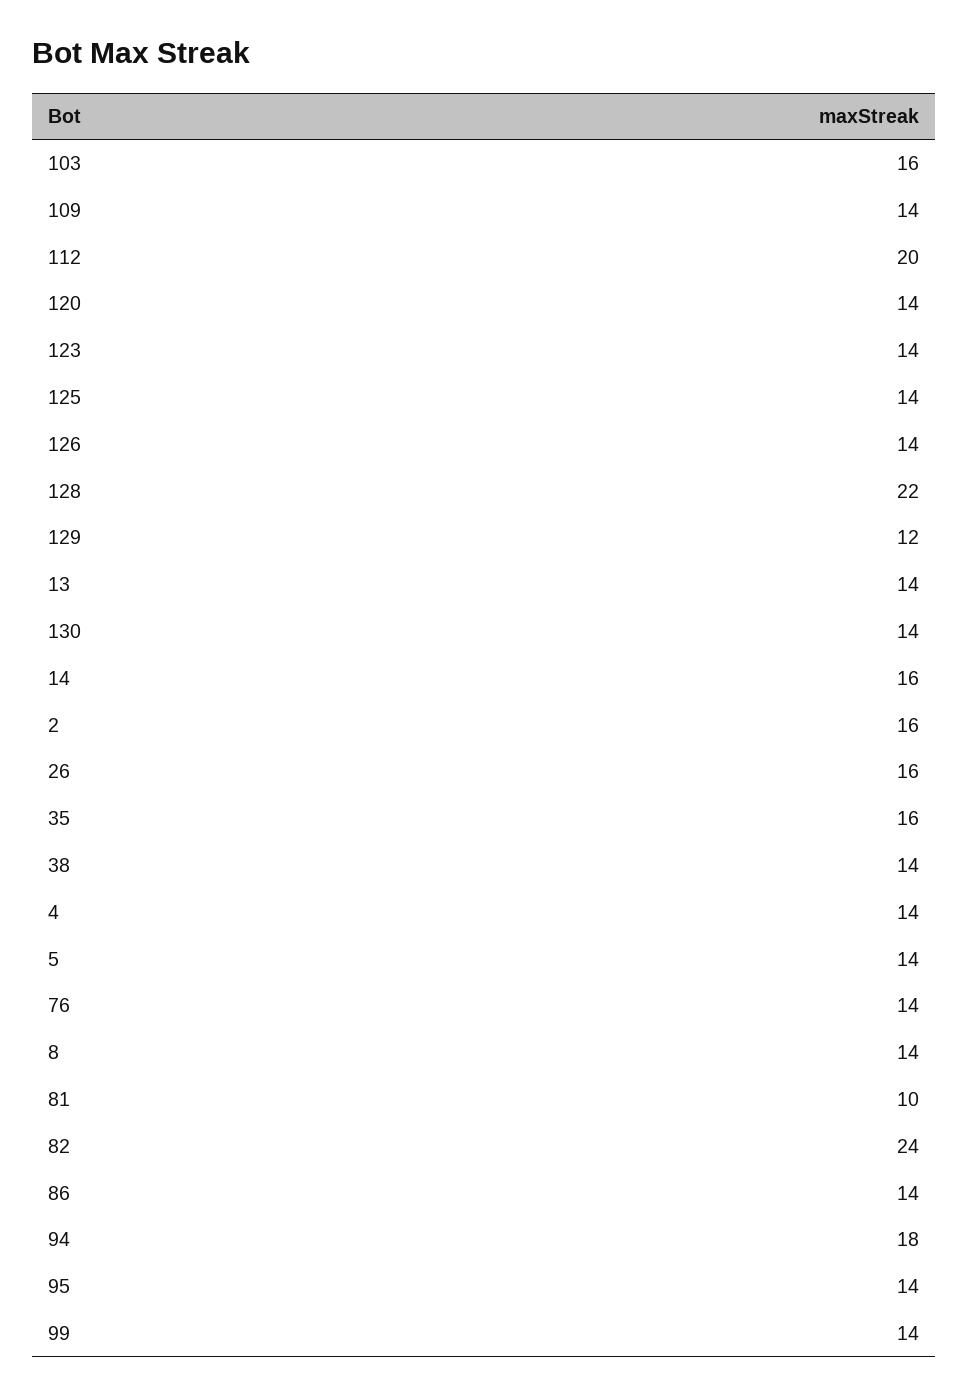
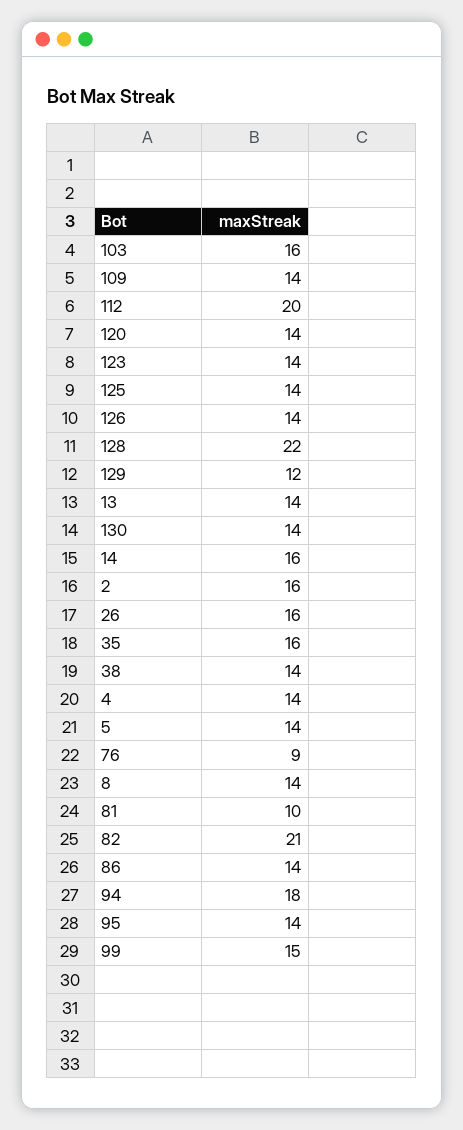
  {
    "103": 16,
    "109": 14,
    "112": 20,
    "120": 14,
    "123": 14,
    "125": 14,
    "126": 14,
    "128": 22,
    "129": 12,
    "13": 14,
    "130": 14,
    "14": 16,
    "2": 16,
    "26": 16,
    "35": 16,
    "38": 14,
    "4": 14,
    "5": 14,
-   "76": 14,
+   "76": 9,
    "8": 14,
    "81": 10,
-   "82": 24,
+   "82": 21,
    "86": 14,
    "94": 18,
    "95": 14,
-   "99": 14
+   "99": 15
  }

